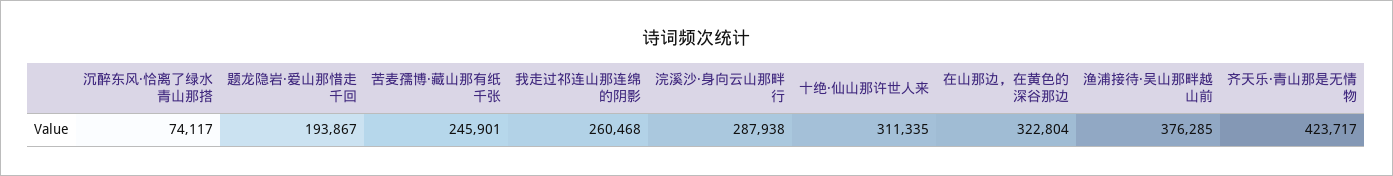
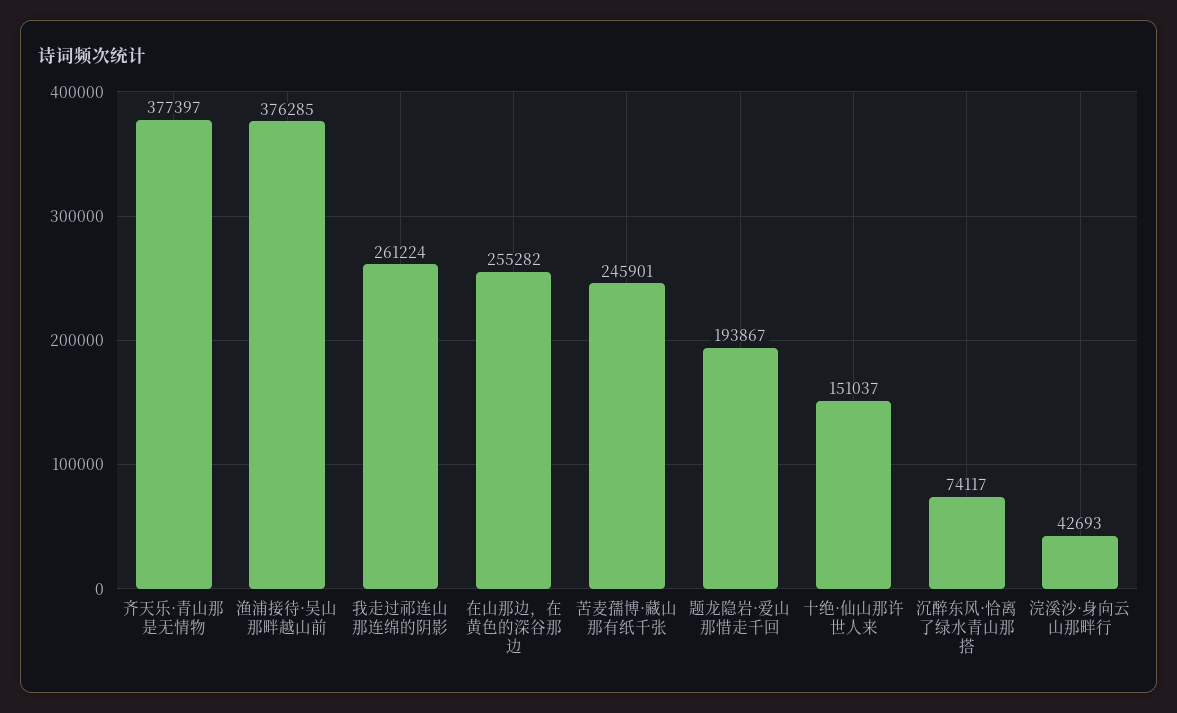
  {
    "沉醉东风·恰离了绿水青山那搭": 74117,
    "题龙隐岩·爱山那惜走千回": 193867,
    "苦麦孺博·藏山那有纸千张": 245901,
-   "我走过祁连山那连绵的阴影": 260468,
+   "我走过祁连山那连绵的阴影": 261224,
-   "浣溪沙·身向云山那畔行": 287938,
+   "浣溪沙·身向云山那畔行": 42693,
-   "十绝·仙山那许世人来": 311335,
+   "十绝·仙山那许世人来": 151037,
-   "在山那边，在黄色的深谷那边": 322804,
+   "在山那边，在黄色的深谷那边": 255282,
    "渔浦接待·吴山那畔越山前": 376285,
-   "齐天乐·青山那是无情物": 423717
+   "齐天乐·青山那是无情物": 377397
  }

